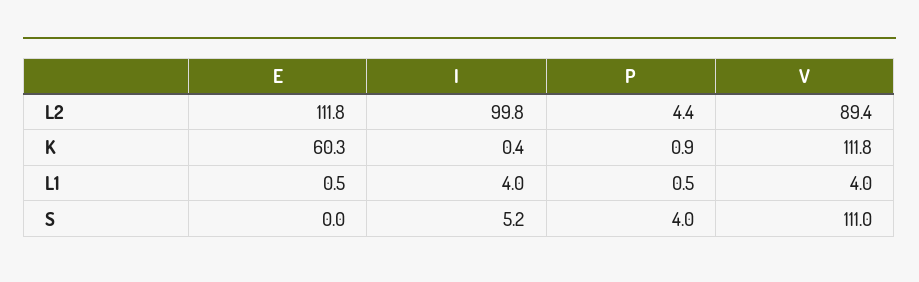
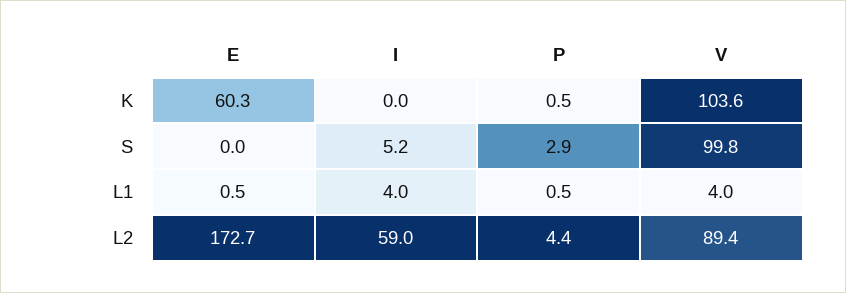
  {
    "E": {
-     "L2": 111.8,
+     "L2": 172.7,
      "K": 60.3,
      "L1": 0.5,
      "S": 0
    },
    "I": {
-     "L2": 99.8,
+     "L2": 59,
-     "K": 0.4,
+     "K": 0,
      "L1": 4,
      "S": 5.2
    },
    "P": {
      "L2": 4.4,
-     "K": 0.9,
+     "K": 0.5,
      "L1": 0.5,
-     "S": 4
+     "S": 2.9
    },
    "V": {
      "L2": 89.4,
-     "K": 111.8,
+     "K": 103.6,
      "L1": 4,
-     "S": 111
+     "S": 99.8
    }
  }

